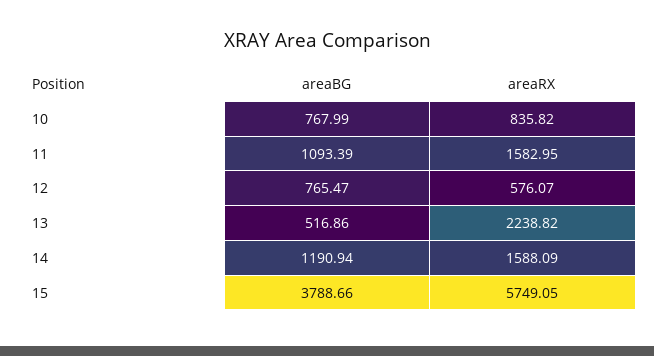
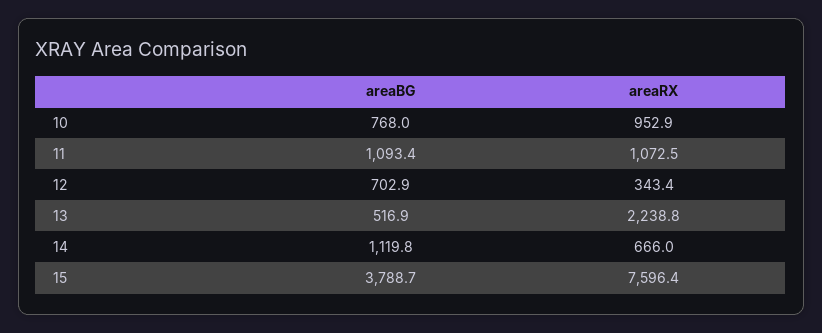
  {
    "areaBG": {
      "10": 767.99,
      "11": 1093.39,
-     "12": 765.47,
+     "12": 702.9,
      "13": 516.86,
-     "14": 1190.94,
+     "14": 1119.8,
      "15": 3788.66
    },
    "areaRX": {
-     "10": 835.82,
+     "10": 952.9,
-     "11": 1582.95,
+     "11": 1072.5,
-     "12": 576.07,
+     "12": 343.4,
      "13": 2238.82,
-     "14": 1588.09,
+     "14": 666,
-     "15": 5749.05
+     "15": 7596.4
    }
  }

